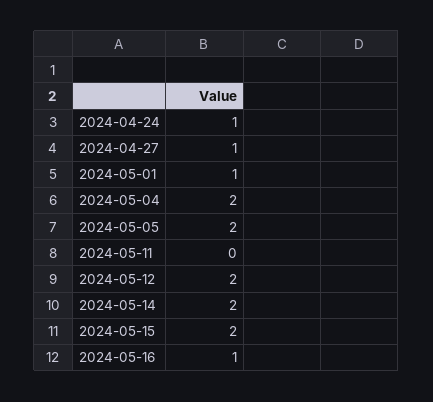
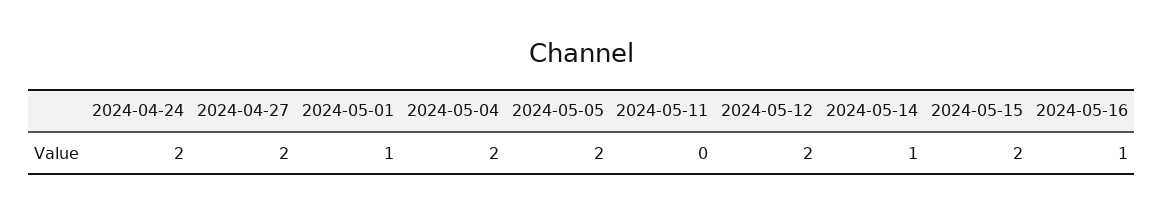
  {
-   "2024-04-24": 1,
+   "2024-04-24": 2,
-   "2024-04-27": 1,
+   "2024-04-27": 2,
    "2024-05-01": 1,
    "2024-05-04": 2,
    "2024-05-05": 2,
    "2024-05-11": 0,
    "2024-05-12": 2,
-   "2024-05-14": 2,
+   "2024-05-14": 1,
    "2024-05-15": 2,
    "2024-05-16": 1
  }

